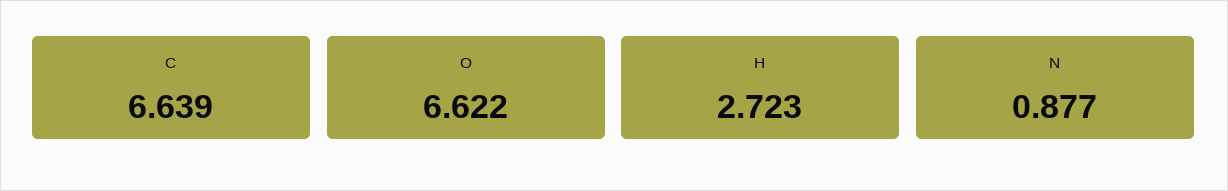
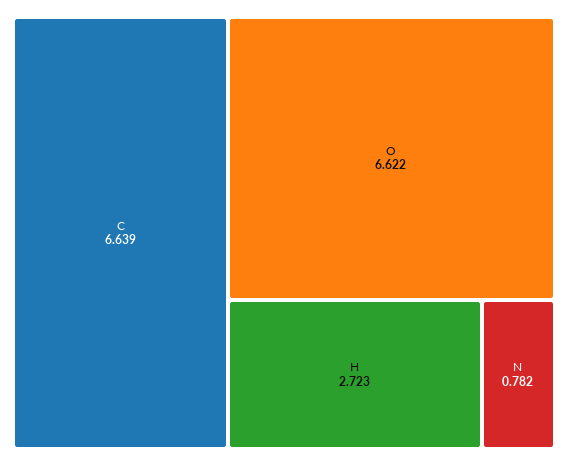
  {
    "C": 6.639,
    "O": 6.622,
    "H": 2.723,
-   "N": 0.877
+   "N": 0.782
  }

